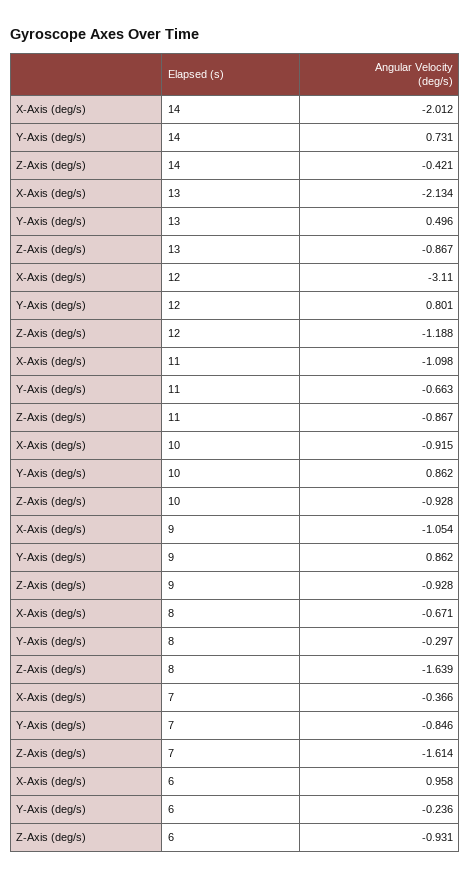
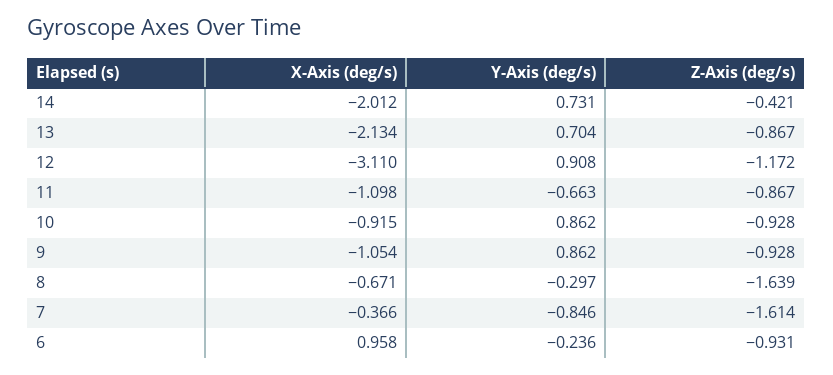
  {
    "X-Axis (deg/s)": {
      "14": -2.012,
      "13": -2.134,
      "12": -3.11,
      "11": -1.098,
      "10": -0.915,
      "9": -1.054,
      "8": -0.671,
      "7": -0.366,
      "6": 0.958
    },
    "Y-Axis (deg/s)": {
      "14": 0.731,
-     "13": 0.496,
+     "13": 0.704,
-     "12": 0.801,
+     "12": 0.908,
      "11": -0.663,
      "10": 0.862,
      "9": 0.862,
      "8": -0.297,
      "7": -0.846,
      "6": -0.236
    },
    "Z-Axis (deg/s)": {
      "14": -0.421,
      "13": -0.867,
-     "12": -1.188,
+     "12": -1.172,
      "11": -0.867,
      "10": -0.928,
      "9": -0.928,
      "8": -1.639,
      "7": -1.614,
      "6": -0.931
    }
  }

